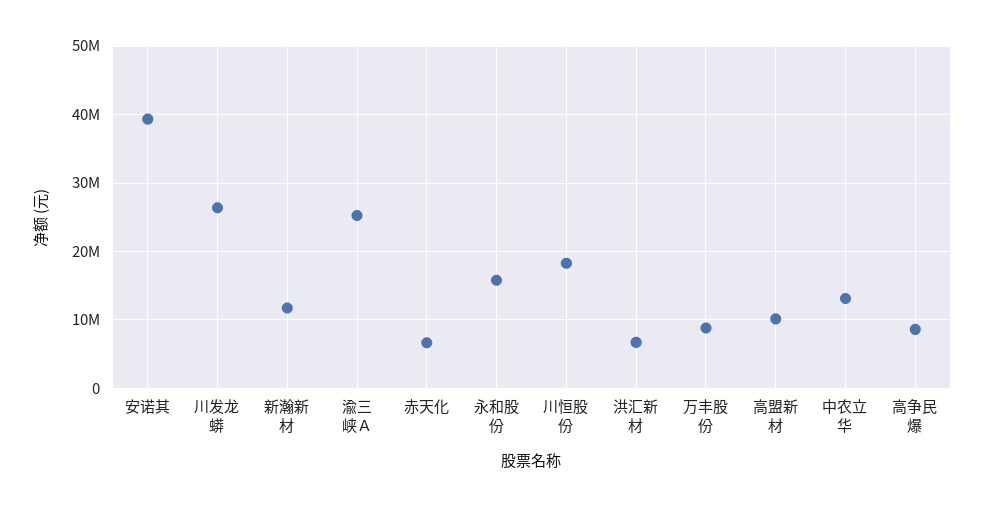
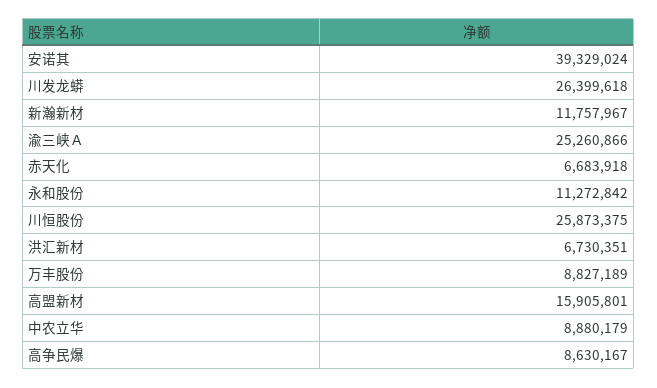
  {
    "安诺其": 39329024,
    "川发龙蟒": 26399618,
    "新瀚新材": 11757967,
    "渝三峡Ａ": 25260866,
    "赤天化": 6683918,
-   "永和股份": 16000000,
+   "永和股份": 11272842,
-   "川恒股份": 18000000,
+   "川恒股份": 25873375,
    "洪汇新材": 6730351,
    "万丰股份": 8827189,
-   "高盟新材": 10000000,
+   "高盟新材": 15905801,
-   "中农立华": 13000000,
+   "中农立华": 8880179,
    "高争民爆": 8630167
  }

